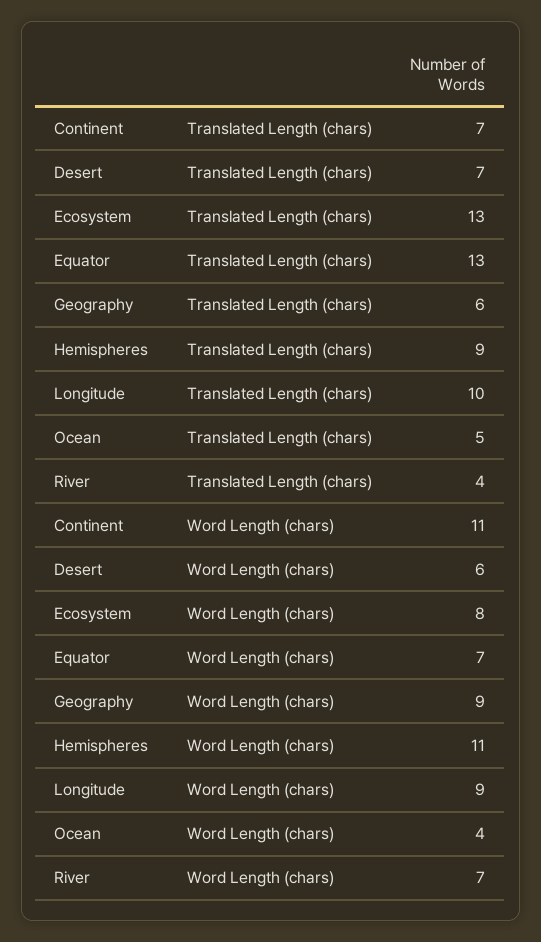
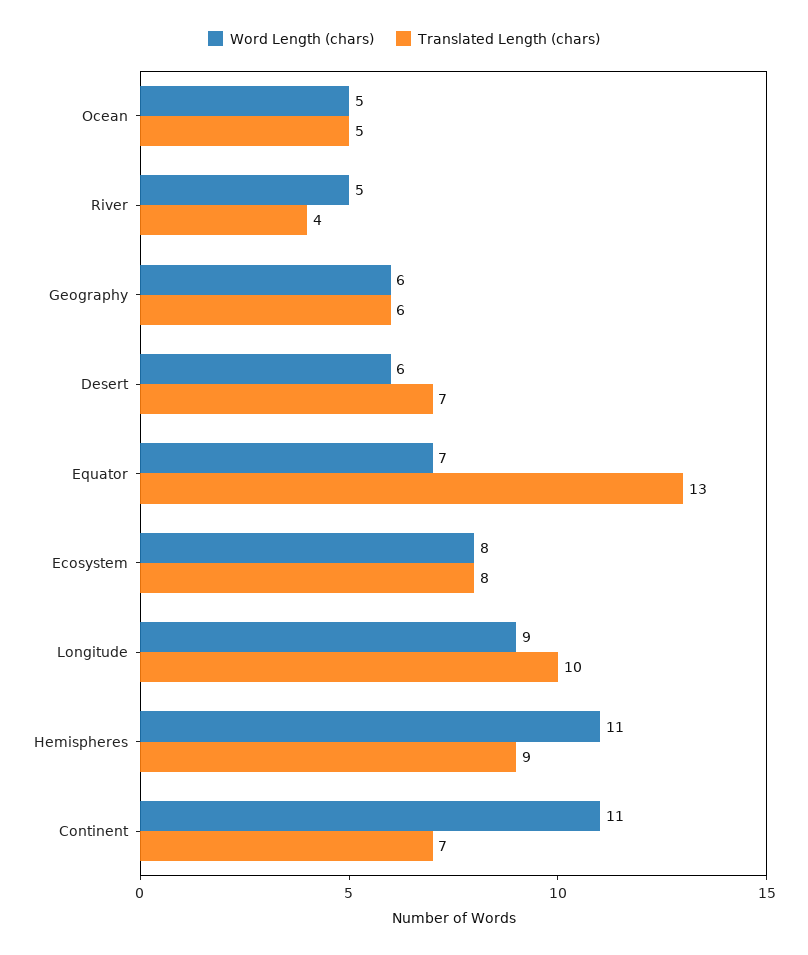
  {
    "Translated Length (chars)": {
      "Continent": 7,
      "Desert": 7,
-     "Ecosystem": 13,
+     "Ecosystem": 8,
      "Equator": 13,
      "Geography": 6,
      "Hemispheres": 9,
      "Longitude": 10,
      "Ocean": 5,
      "River": 4
    },
    "Word Length (chars)": {
      "Continent": 11,
      "Desert": 6,
      "Ecosystem": 8,
      "Equator": 7,
-     "Geography": 9,
+     "Geography": 6,
      "Hemispheres": 11,
      "Longitude": 9,
-     "Ocean": 4,
+     "Ocean": 5,
-     "River": 7
+     "River": 5
    }
  }

